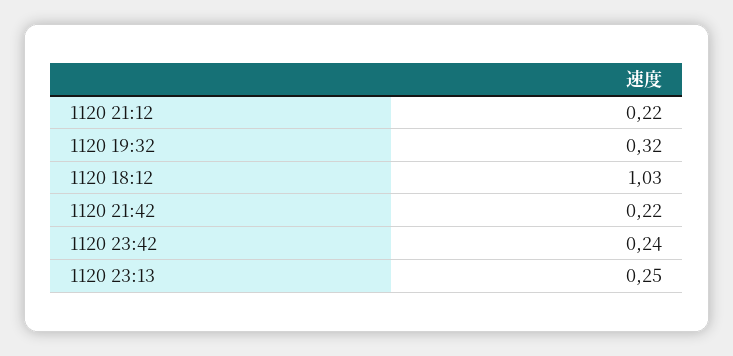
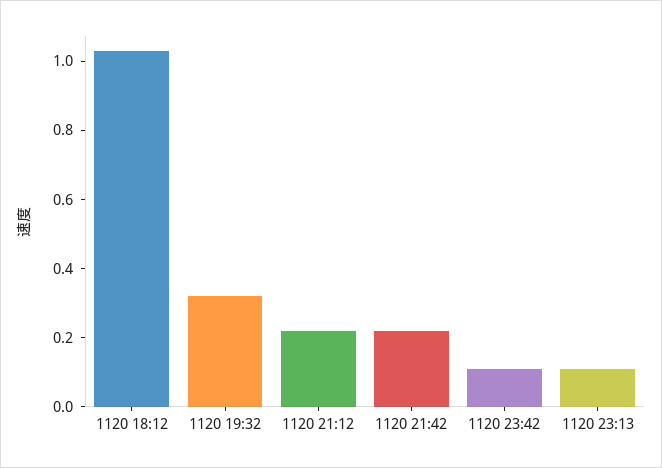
  {
    "1120 21:12": 0.22,
    "1120 19:32": 0.32,
    "1120 18:12": 1.03,
    "1120 21:42": 0.22,
-   "1120 23:42": 0.24,
+   "1120 23:42": 0.1,
-   "1120 23:13": 0.25
+   "1120 23:13": 0.1
  }

